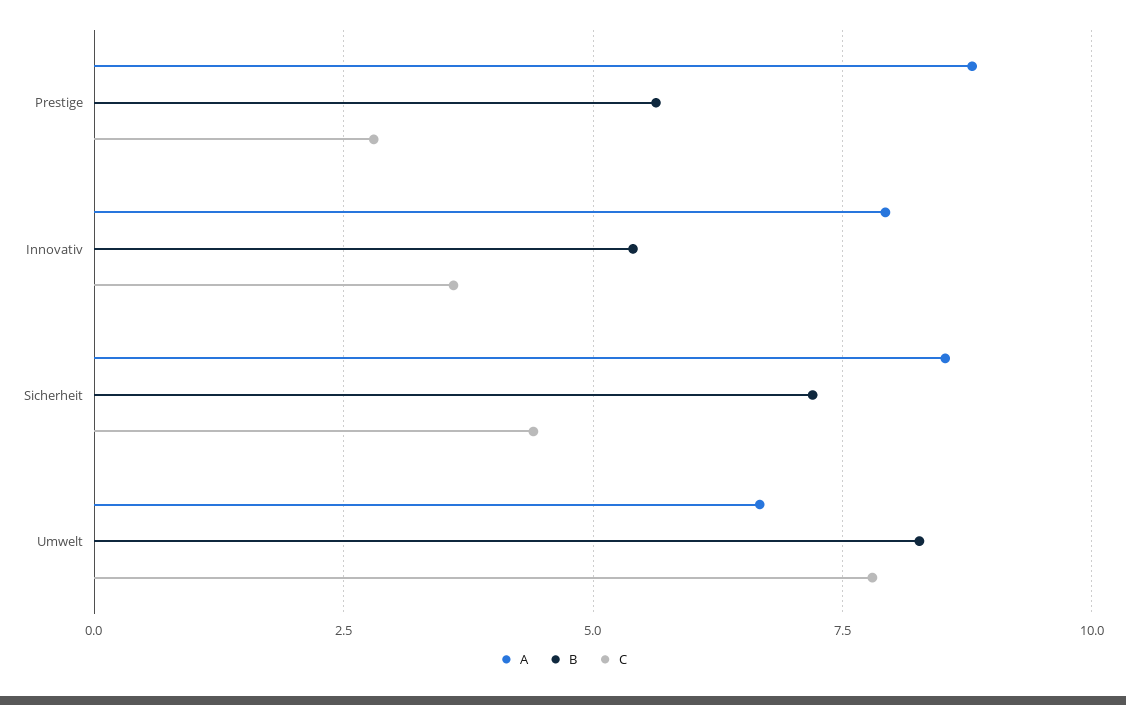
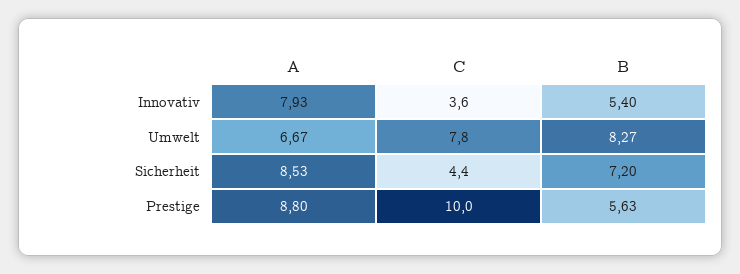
  {
    "A": {
      "Prestige": 8.8,
      "Innovativ": 7.93,
      "Sicherheit": 8.53,
      "Umwelt": 6.67
    },
    "B": {
      "Prestige": 5.63,
      "Innovativ": 5.4,
      "Sicherheit": 7.2,
      "Umwelt": 8.27
    },
    "C": {
-     "Prestige": 2.75,
+     "Prestige": 10,
      "Innovativ": 3.6,
      "Sicherheit": 4.4,
      "Umwelt": 7.8
    }
  }

